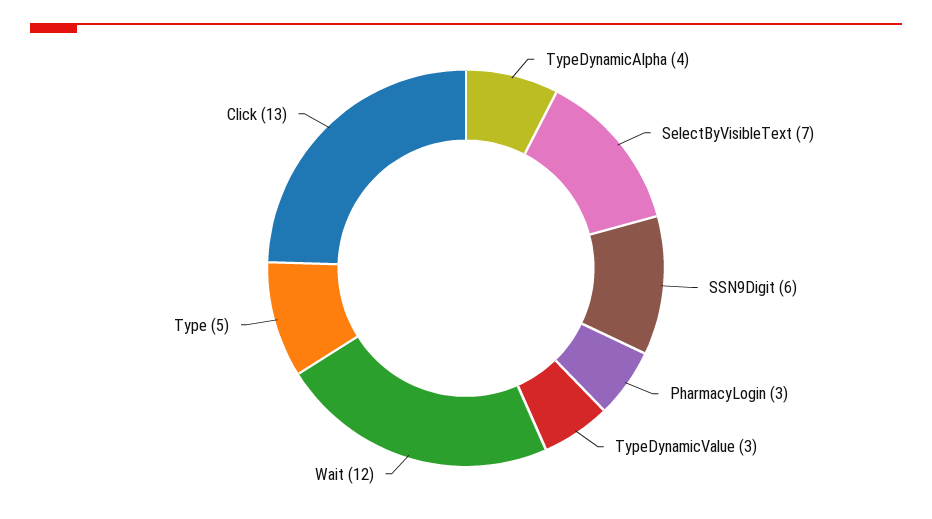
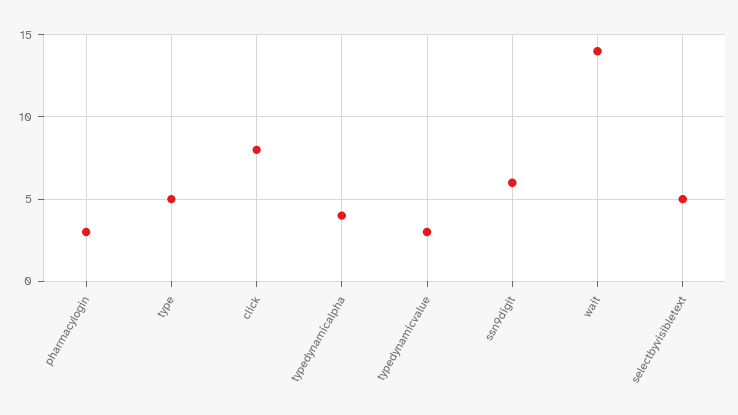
  {
    "TypeDynamicAlpha": 4,
-   "SelectByVisibleText": 7,
+   "SelectByVisibleText": 5,
    "SSN9Digit": 6,
    "PharmacyLogin": 3,
    "TypeDynamicValue": 3,
-   "Wait": 12,
+   "Wait": 14,
    "Type": 5,
-   "Click": 13
+   "Click": 8
  }

